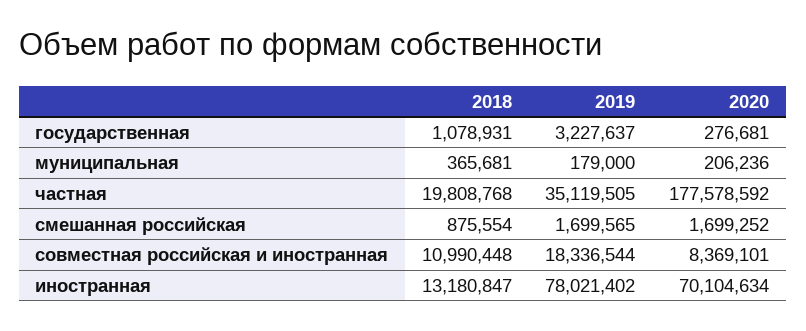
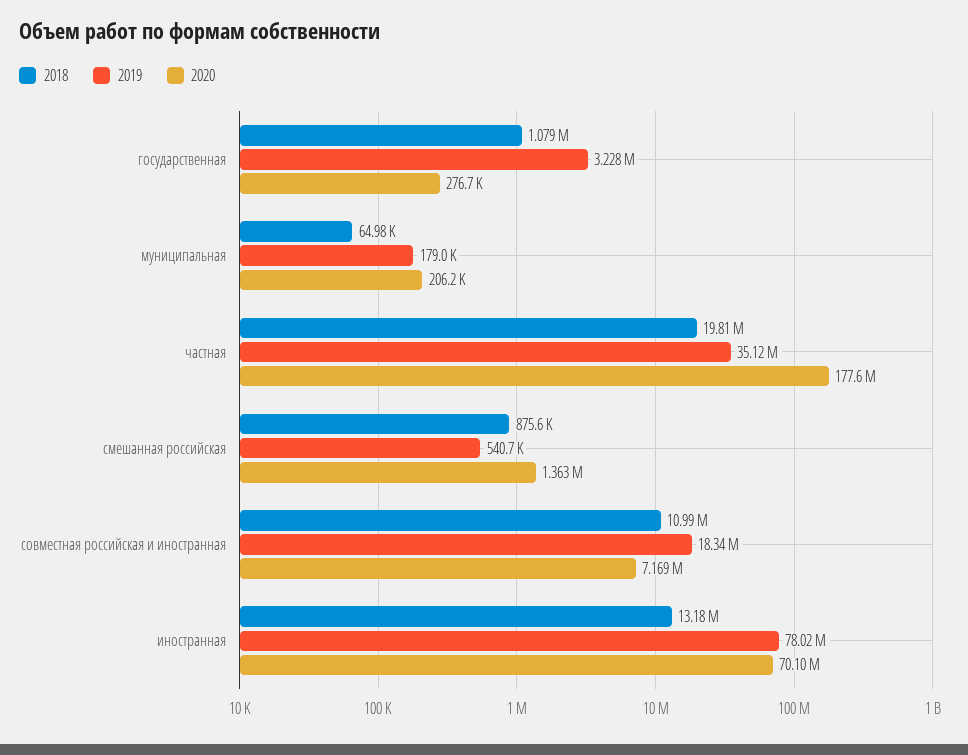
  {
    "2018": {
      "государственная": 1078931,
-     "муниципальная": 365681,
+     "муниципальная": 64980,
      "частная": 19808768,
      "смешанная российская": 875554,
      "совместная российская и иностранная": 10990448,
      "иностранная": 13180847
    },
    "2019": {
      "государственная": 3227637,
      "муниципальная": 179000,
      "частная": 35119505,
-     "смешанная российская": 1699565,
+     "смешанная российская": 540700,
      "совместная российская и иностранная": 18336544,
      "иностранная": 78021402
    },
    "2020": {
      "государственная": 276681,
      "муниципальная": 206236,
      "частная": 177578592,
-     "смешанная российская": 1699252,
+     "смешанная российская": 1363000,
-     "совместная российская и иностранная": 8369101,
+     "совместная российская и иностранная": 7169000,
      "иностранная": 70104634
    }
  }

